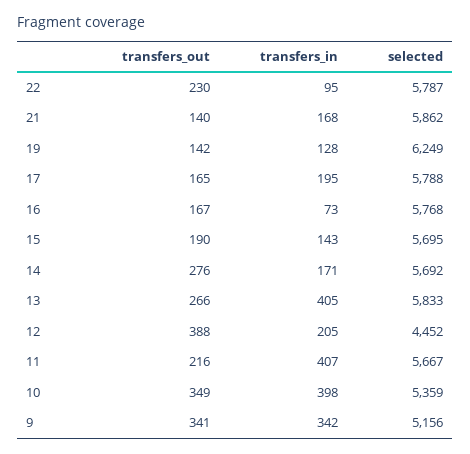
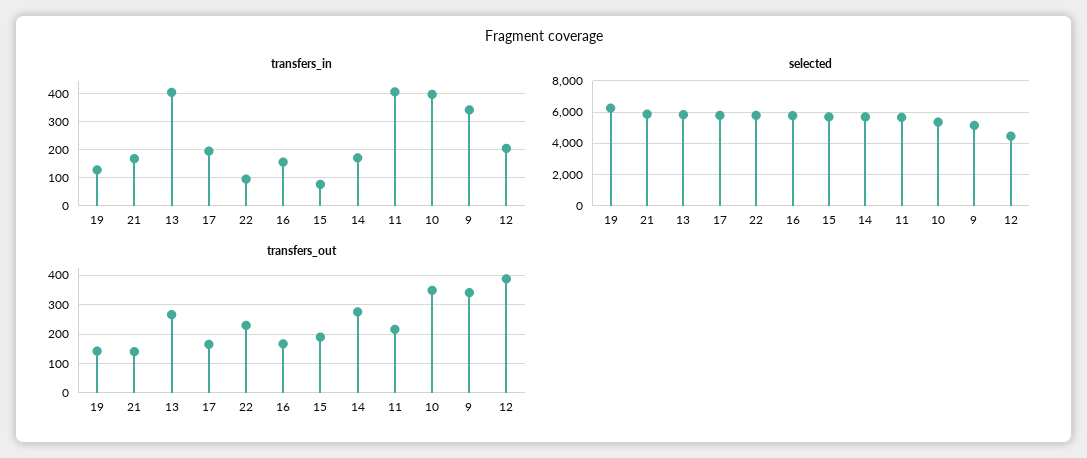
  {
    "transfers_out": {
      "22": 230,
      "21": 140,
      "19": 142,
      "17": 165,
      "16": 167,
      "15": 190,
      "14": 276,
      "13": 266,
      "12": 388,
      "11": 216,
      "10": 349,
      "9": 341
    },
    "transfers_in": {
      "22": 95,
      "21": 168,
      "19": 128,
      "17": 195,
-     "16": 73,
+     "16": 150,
-     "15": 143,
+     "15": 75,
      "14": 171,
      "13": 405,
      "12": 205,
      "11": 407,
      "10": 398,
      "9": 342
    },
    "selected": {
      "22": 5787,
      "21": 5862,
      "19": 6249,
      "17": 5788,
      "16": 5768,
      "15": 5695,
      "14": 5692,
      "13": 5833,
      "12": 4452,
      "11": 5667,
      "10": 5359,
      "9": 5156
    }
  }

